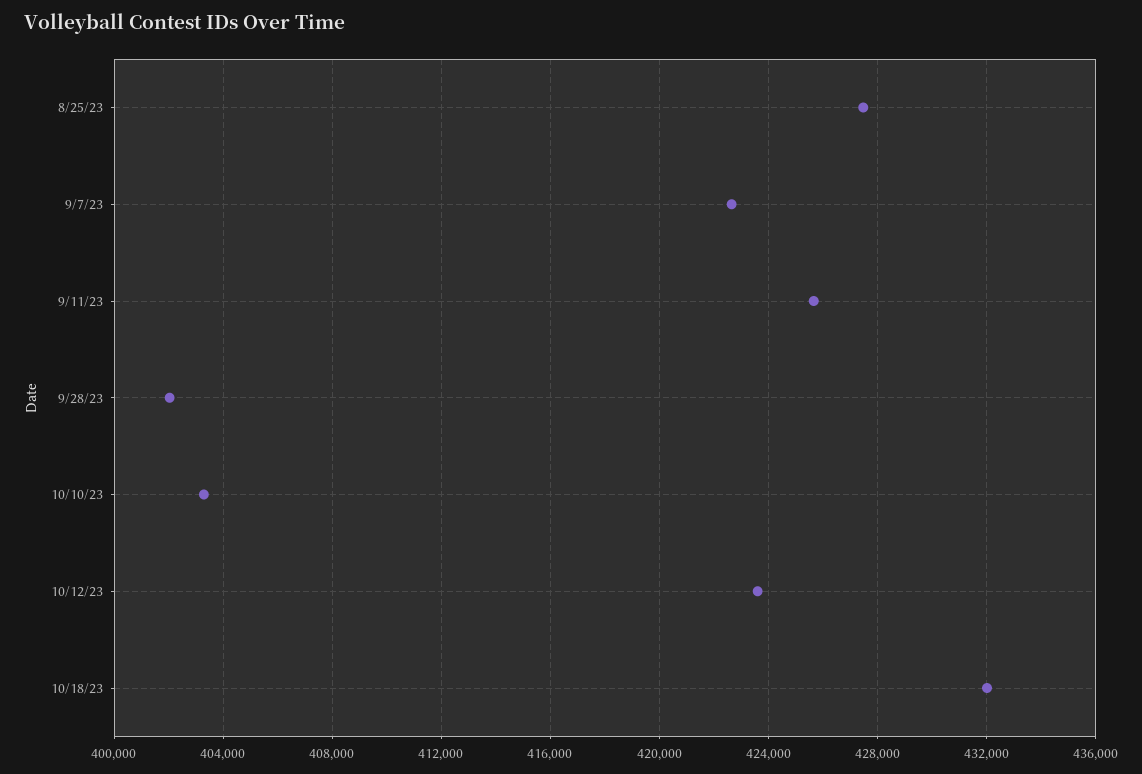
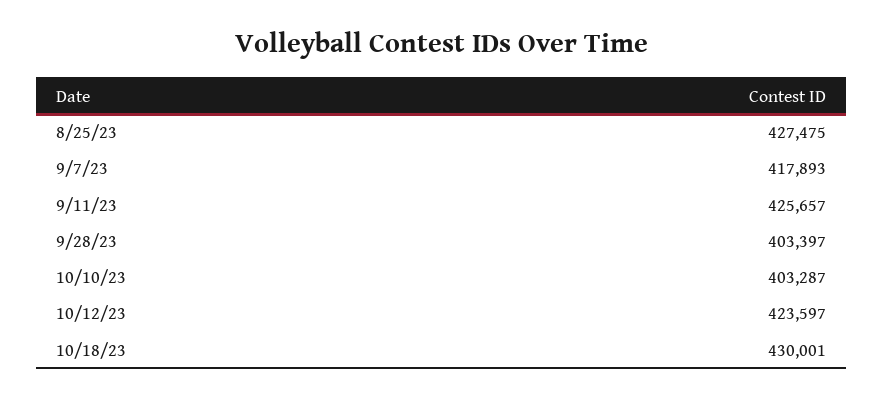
  {
    "8/25/23": 427475,
-   "9/7/23": 422500,
+   "9/7/23": 417893,
    "9/11/23": 425657,
-   "9/28/23": 402000,
+   "9/28/23": 403397,
    "10/10/23": 403287,
    "10/12/23": 423597,
-   "10/18/23": 432000
+   "10/18/23": 430001
  }

